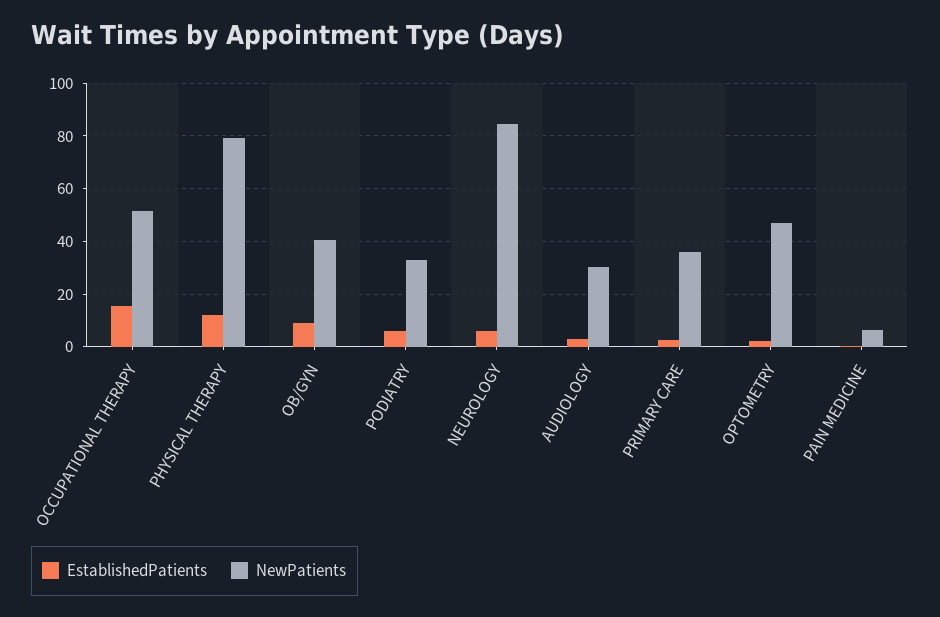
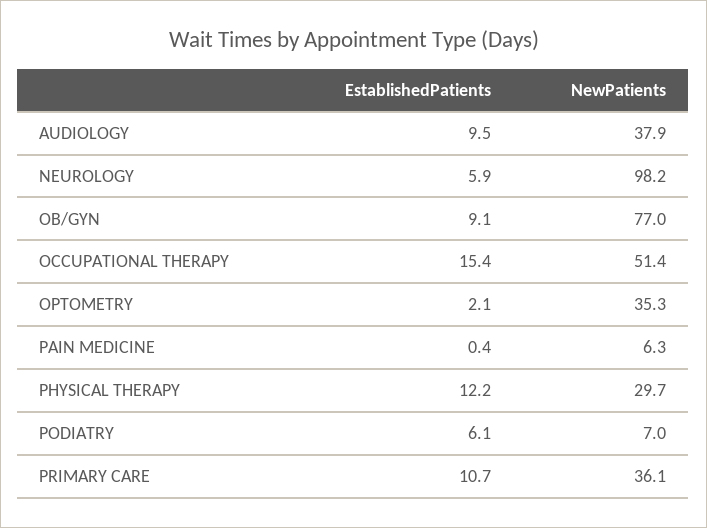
  {
    "EstablishedPatients": {
      "OCCUPATIONAL THERAPY": 15.4,
      "PHYSICAL THERAPY": 12.2,
      "OB/GYN": 9.1,
      "PODIATRY": 6.1,
      "NEUROLOGY": 5.9,
-     "AUDIOLOGY": 2.5,
+     "AUDIOLOGY": 9.5,
-     "PRIMARY CARE": 2.5,
+     "PRIMARY CARE": 10.7,
      "OPTOMETRY": 2.1,
      "PAIN MEDICINE": 0.4
    },
    "NewPatients": {
      "OCCUPATIONAL THERAPY": 51.4,
-     "PHYSICAL THERAPY": 80,
+     "PHYSICAL THERAPY": 29.7,
-     "OB/GYN": 40,
+     "OB/GYN": 77,
-     "PODIATRY": 32.5,
+     "PODIATRY": 7,
-     "NEUROLOGY": 85,
+     "NEUROLOGY": 98.2,
-     "AUDIOLOGY": 30,
+     "AUDIOLOGY": 37.9,
      "PRIMARY CARE": 36.1,
-     "OPTOMETRY": 47.5,
+     "OPTOMETRY": 35.3,
      "PAIN MEDICINE": 6.3
    }
  }

